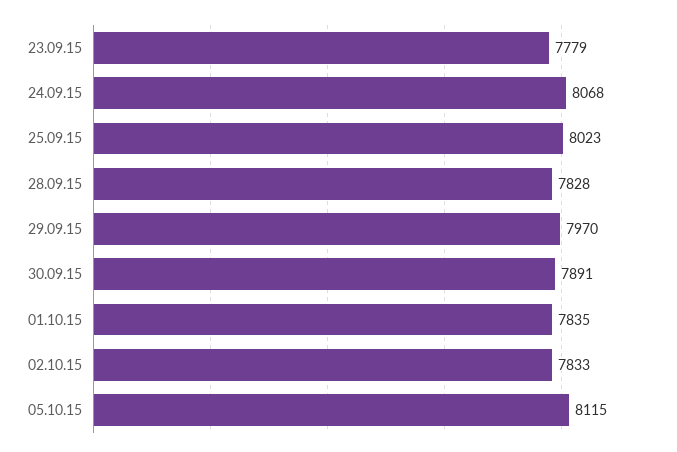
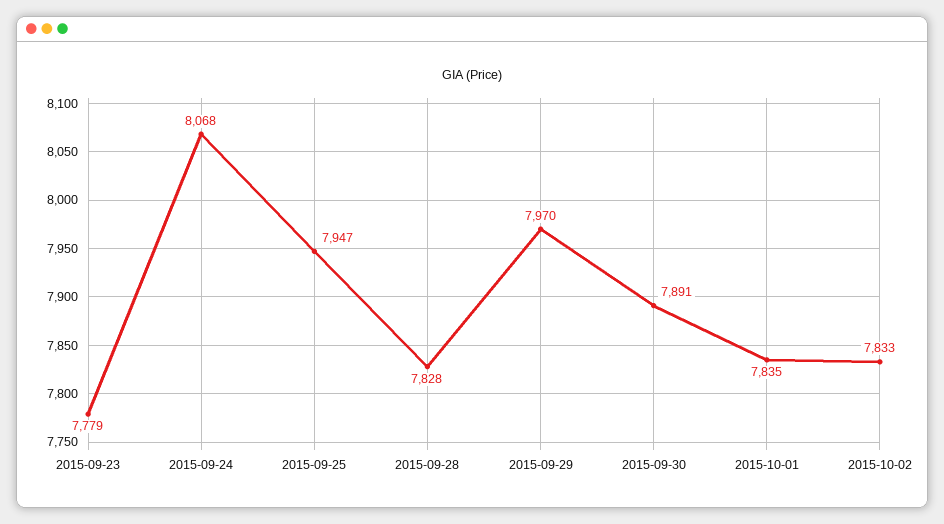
  {
    "23.09.15": 7779,
    "24.09.15": 8068,
-   "25.09.15": 8023,
+   "25.09.15": 7947,
    "28.09.15": 7828,
    "29.09.15": 7970,
    "30.09.15": 7891,
    "01.10.15": 7835,
-   "02.10.15": 7833,
+   "02.10.15": 7833
-   "05.10.15": 8115
  }

